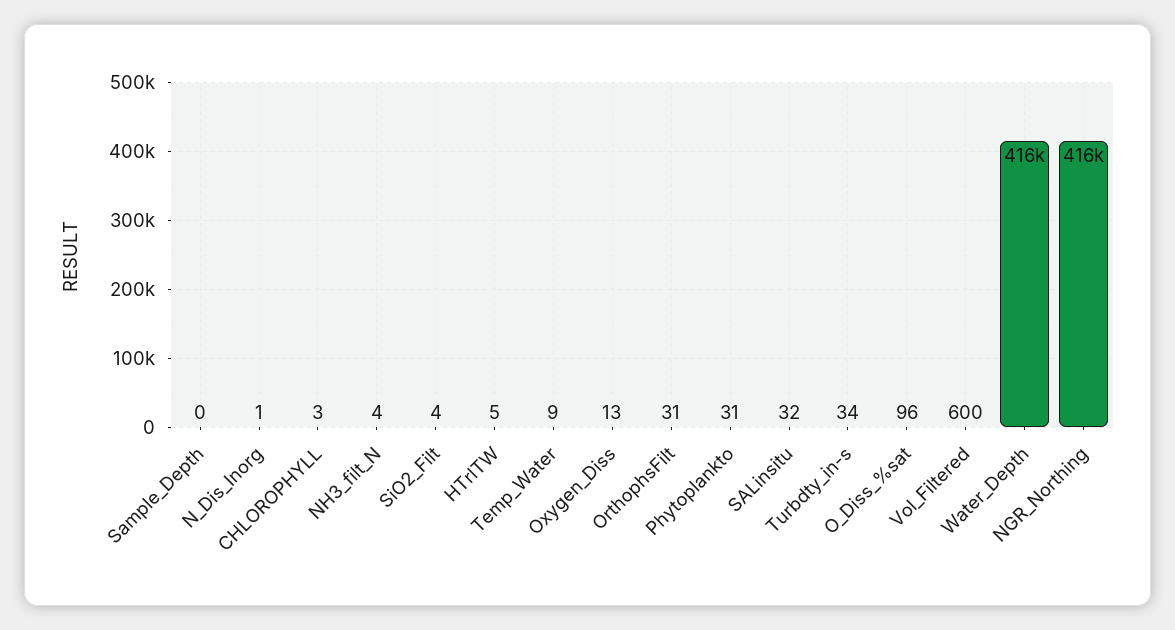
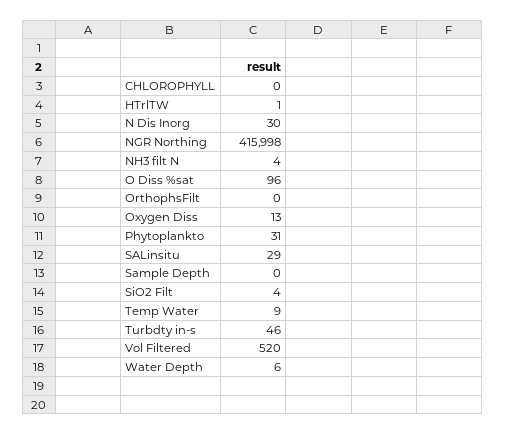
  {
    "Sample_Depth": 0,
-   "N_Dis_Inorg": 1,
+   "N_Dis_Inorg": 30,
-   "CHLOROPHYLL": 3,
+   "CHLOROPHYLL": 0,
    "NH3_filt_N": 4,
    "SiO2_Filt": 4,
-   "HTrlTW": 5,
+   "HTrlTW": 1,
    "Temp_Water": 9,
    "Oxygen_Diss": 13,
-   "OrthophsFilt": 31,
+   "OrthophsFilt": 0,
    "Phytoplankto": 31,
-   "SALinsitu": 32,
+   "SALinsitu": 29,
-   "Turbdty_in-s": 34,
+   "Turbdty_in-s": 46,
    "O_Diss_%sat": 96,
-   "Vol_Filtered": 600,
+   "Vol_Filtered": 520,
-   "Water_Depth": 416000,
+   "Water_Depth": 6,
    "NGR_Northing": 415998
  }

